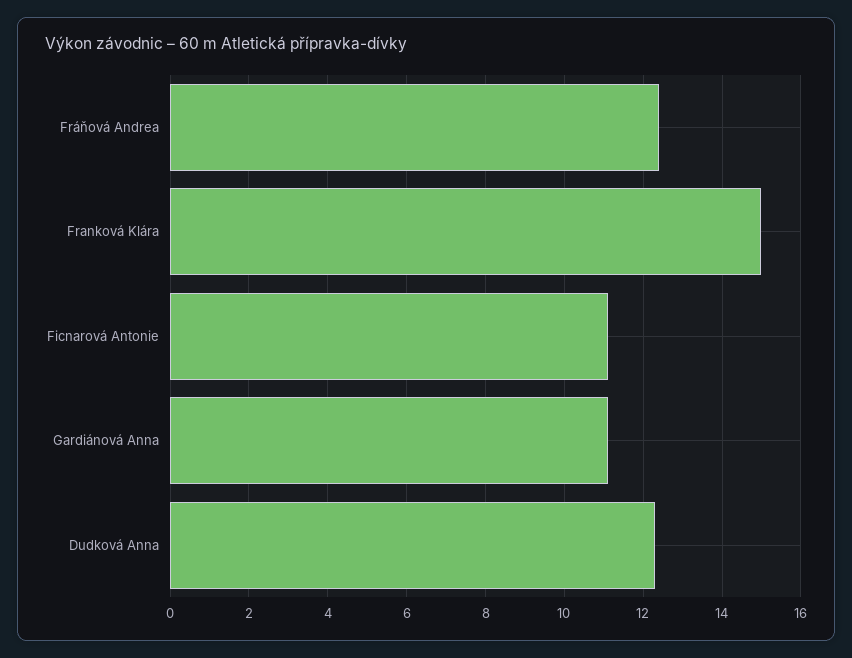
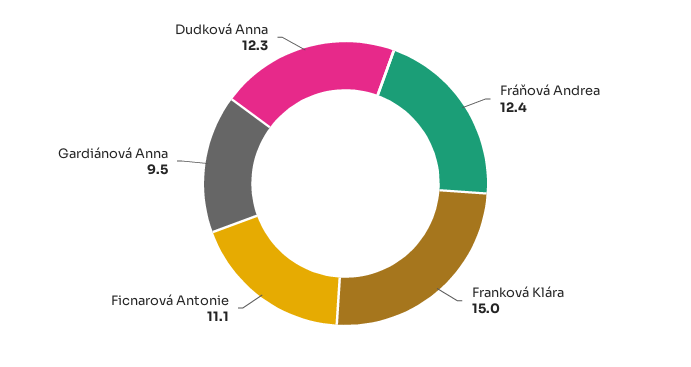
  {
    "Fráňová Andrea": 12.4,
    "Franková Klára": 15,
    "Ficnarová Antonie": 11.1,
-   "Gardiánová Anna": 11,
+   "Gardiánová Anna": 9.5,
    "Dudková Anna": 12.3
  }

